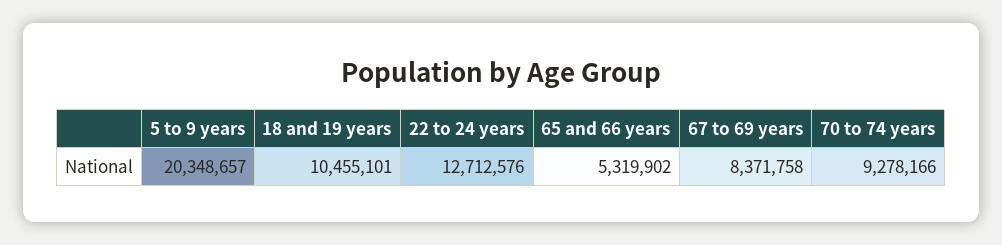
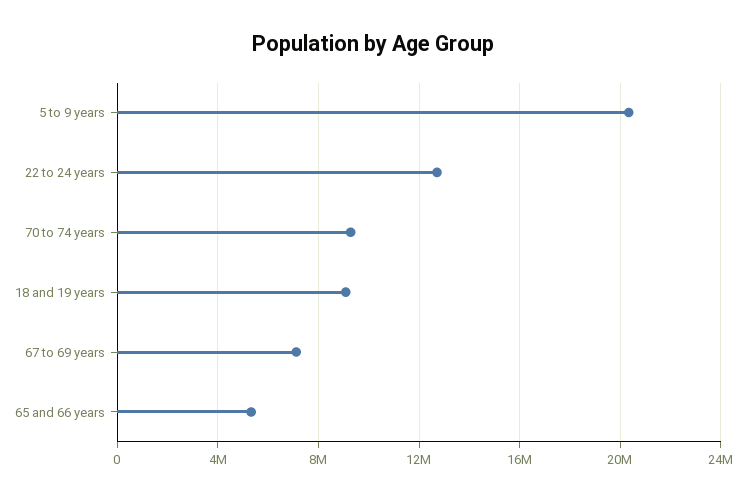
  {
    "5 to 9 years": 20348657,
-   "18 and 19 years": 10455101,
+   "18 and 19 years": 9000000,
    "22 to 24 years": 12712576,
    "65 and 66 years": 5319902,
-   "67 to 69 years": 8371758,
+   "67 to 69 years": 7000000,
    "70 to 74 years": 9278166
  }

